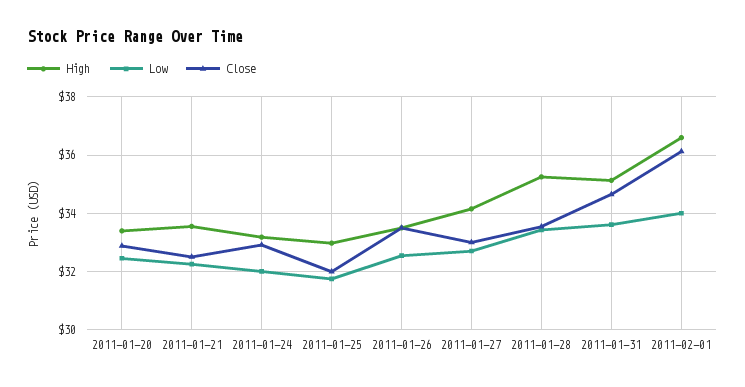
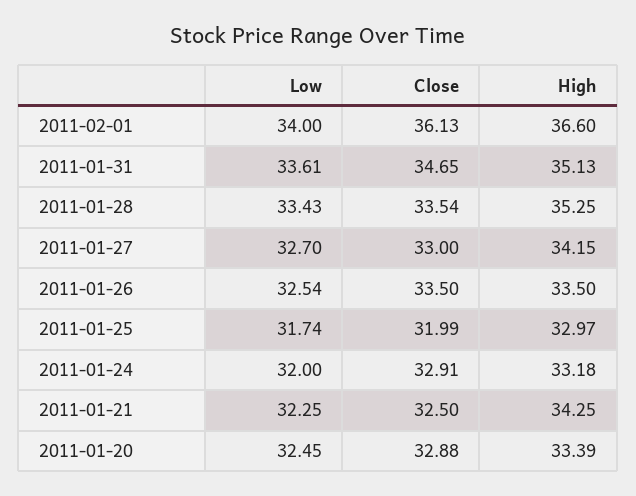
  {
    "High": {
      "2011-01-20": 33.39,
-     "2011-01-21": 33.5,
+     "2011-01-21": 34.25,
      "2011-01-24": 33.18,
      "2011-01-25": 32.97,
      "2011-01-26": 33.5,
      "2011-01-27": 34.15,
      "2011-01-28": 35.25,
      "2011-01-31": 35.13,
      "2011-02-01": 36.6
    },
    "Low": {
      "2011-01-20": 32.45,
      "2011-01-21": 32.25,
      "2011-01-24": 32,
      "2011-01-25": 31.74,
      "2011-01-26": 32.54,
      "2011-01-27": 32.7,
      "2011-01-28": 33.43,
      "2011-01-31": 33.61,
      "2011-02-01": 34
    },
    "Close": {
      "2011-01-20": 32.88,
      "2011-01-21": 32.5,
      "2011-01-24": 32.91,
      "2011-01-25": 31.99,
      "2011-01-26": 33.5,
      "2011-01-27": 33,
      "2011-01-28": 33.54,
      "2011-01-31": 34.65,
      "2011-02-01": 36.13
    }
  }

